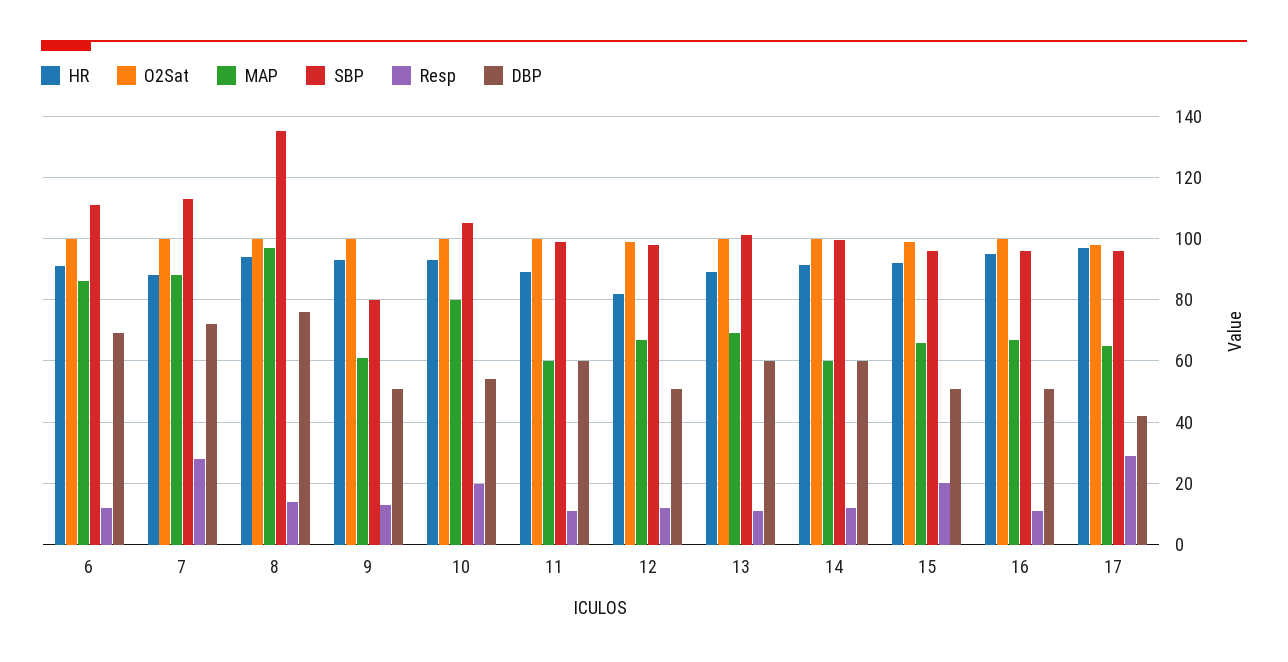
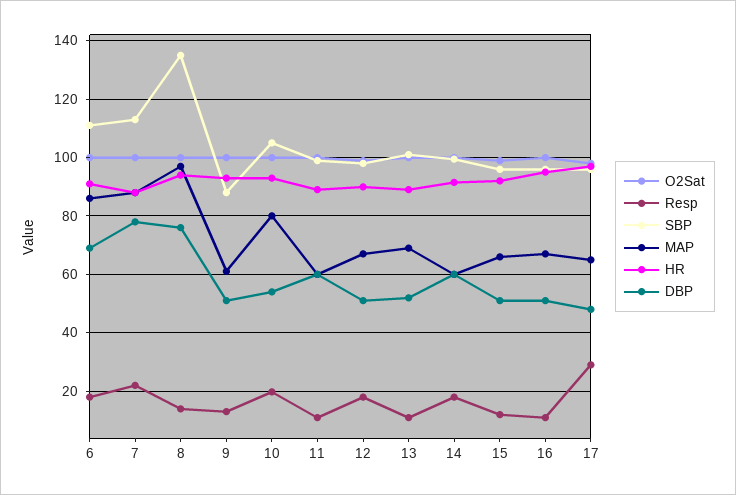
  {
    "HR": {
      "6": 92,
      "7": 88,
      "8": 94,
      "9": 94,
      "10": 94,
      "11": 90,
-     "12": 82,
+     "12": 90,
      "13": 90,
      "14": 92,
      "15": 92,
      "16": 96,
      "17": 98
    },
    "O2Sat": {
      "6": 100,
      "7": 100,
      "8": 100,
      "9": 100,
      "10": 100,
      "11": 100,
      "12": 100,
      "13": 100,
      "14": 100,
      "15": 100,
      "16": 100,
      "17": 98
    },
    "MAP": {
      "6": 86,
      "7": 88,
      "8": 98,
      "9": 62,
      "10": 80,
      "11": 60,
      "12": 68,
      "13": 70,
      "14": 60,
      "15": 66,
      "16": 68,
      "17": 66
    },
    "SBP": {
      "6": 112,
      "7": 114,
      "8": 136,
-     "9": 80,
+     "9": 87.5,
      "10": 106,
      "11": 100,
      "12": 98,
      "13": 102,
      "14": 100,
      "15": 96,
      "16": 96,
      "17": 96
    },
    "Resp": {
-     "6": 12,
+     "6": 17.5,
-     "7": 28,
+     "7": 22.5,
      "8": 14,
      "9": 14,
      "10": 20,
      "11": 12,
-     "12": 12,
+     "12": 17.5,
      "13": 12,
-     "14": 12,
+     "14": 17.5,
-     "15": 20,
+     "15": 12.5,
      "16": 12,
      "17": 30
    },
    "DBP": {
      "6": 70,
-     "7": 72,
+     "7": 77.5,
      "8": 76,
      "9": 52,
      "10": 54,
      "11": 60,
      "12": 52,
-     "13": 60,
+     "13": 52.5,
      "14": 60,
      "15": 52,
      "16": 52,
-     "17": 42
+     "17": 47.5
    }
  }

